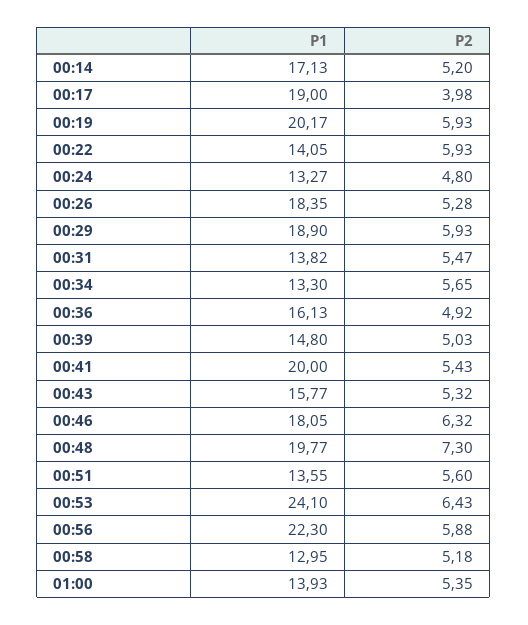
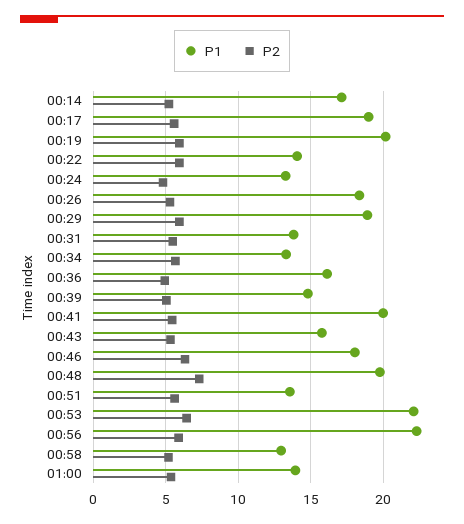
  {
    "P1": {
      "00:14": 17.13,
      "00:17": 19,
      "00:19": 20.17,
      "00:22": 14.05,
      "00:24": 13.27,
      "00:26": 18.35,
      "00:29": 18.9,
      "00:31": 13.82,
      "00:34": 13.3,
      "00:36": 16.13,
      "00:39": 14.8,
      "00:41": 20,
      "00:43": 15.77,
      "00:46": 18.05,
      "00:48": 19.77,
      "00:51": 13.55,
-     "00:53": 24.1,
+     "00:53": 22,
      "00:56": 22.3,
      "00:58": 12.95,
      "01:00": 13.93
    },
    "P2": {
      "00:14": 5.2,
-     "00:17": 3.98,
+     "00:17": 5.5,
      "00:19": 5.93,
      "00:22": 5.93,
      "00:24": 4.8,
      "00:26": 5.28,
      "00:29": 5.93,
      "00:31": 5.47,
      "00:34": 5.65,
      "00:36": 4.92,
      "00:39": 5.03,
      "00:41": 5.43,
      "00:43": 5.32,
      "00:46": 6.32,
      "00:48": 7.3,
      "00:51": 5.6,
      "00:53": 6.43,
      "00:56": 5.88,
      "00:58": 5.18,
      "01:00": 5.35
    }
  }

